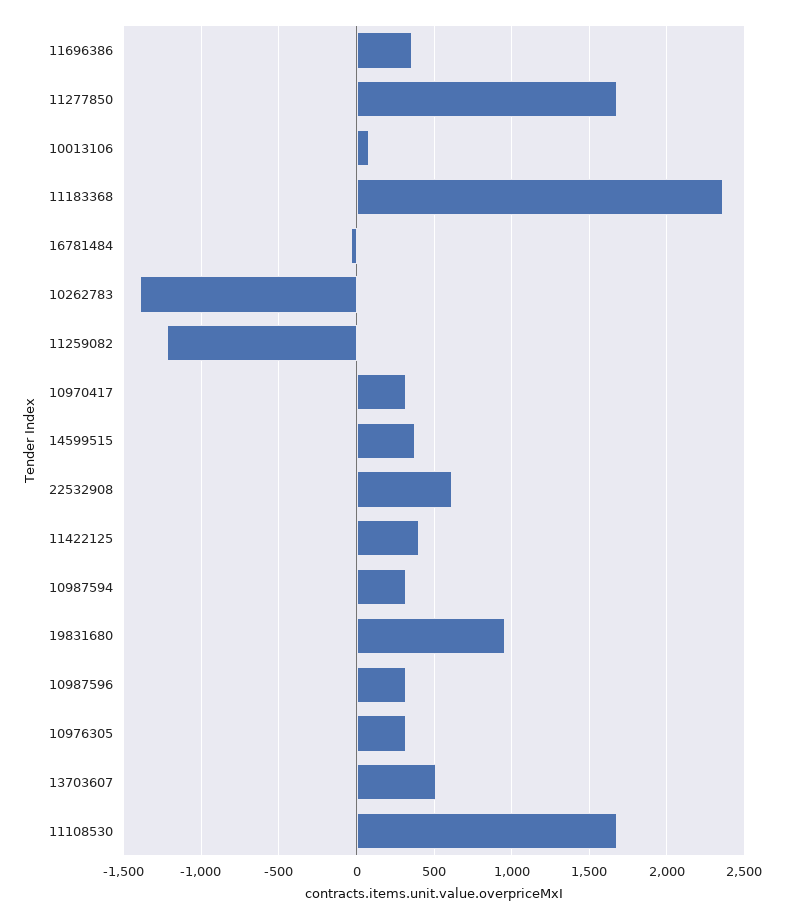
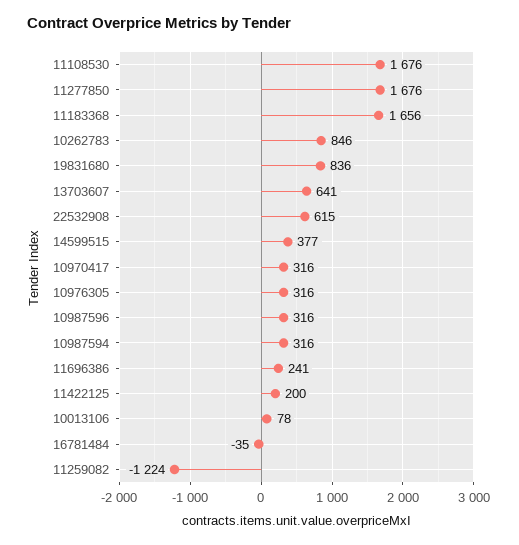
  {
-   "11696386": 350,
+   "11696386": 241,
    "11277850": 1676,
    "10013106": 78,
-   "11183368": 2350,
+   "11183368": 1656,
    "16781484": -35,
-   "10262783": -1400,
+   "10262783": 846,
    "11259082": -1224,
    "10970417": 316,
    "14599515": 377,
    "22532908": 615,
-   "11422125": 400,
+   "11422125": 200,
    "10987594": 316,
-   "19831680": 950,
+   "19831680": 836,
    "10987596": 316,
    "10976305": 316,
-   "13703607": 500,
+   "13703607": 641,
    "11108530": 1676
  }

